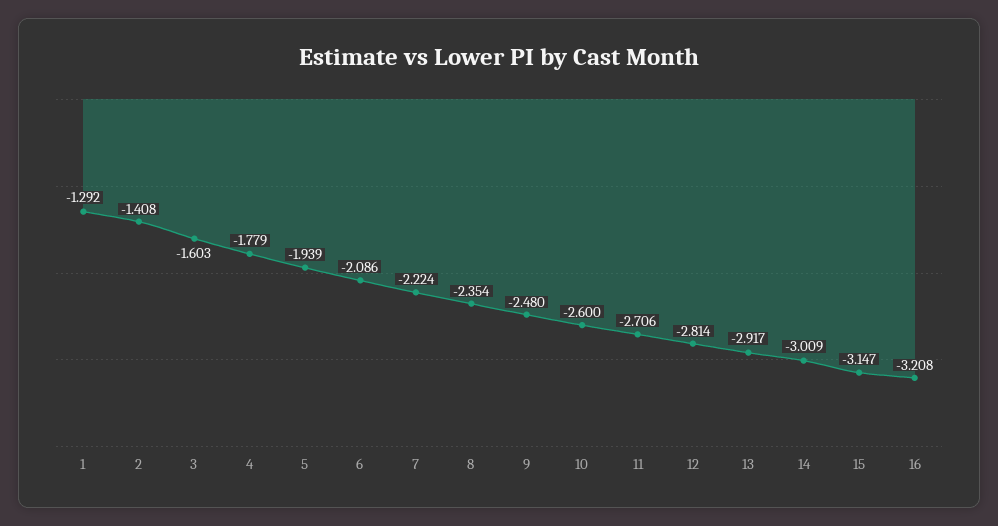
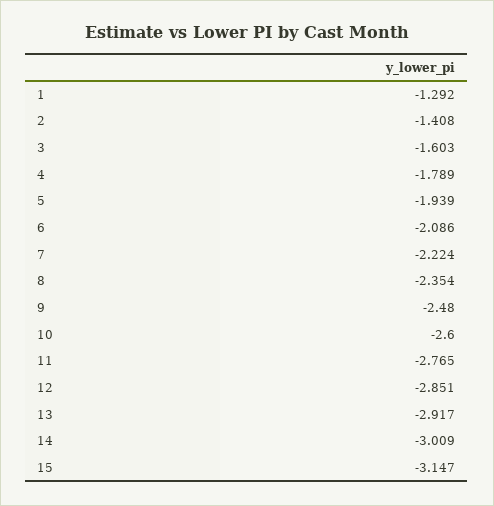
  {
    "1": -1.292,
    "2": -1.408,
    "3": -1.603,
-   "4": -1.779,
+   "4": -1.789,
    "5": -1.939,
    "6": -2.086,
    "7": -2.224,
    "8": -2.354,
    "9": -2.48,
    "10": -2.6,
-   "11": -2.706,
+   "11": -2.765,
-   "12": -2.814,
+   "12": -2.851,
    "13": -2.917,
    "14": -3.009,
-   "15": -3.147,
+   "15": -3.147
-   "16": -3.208
  }

